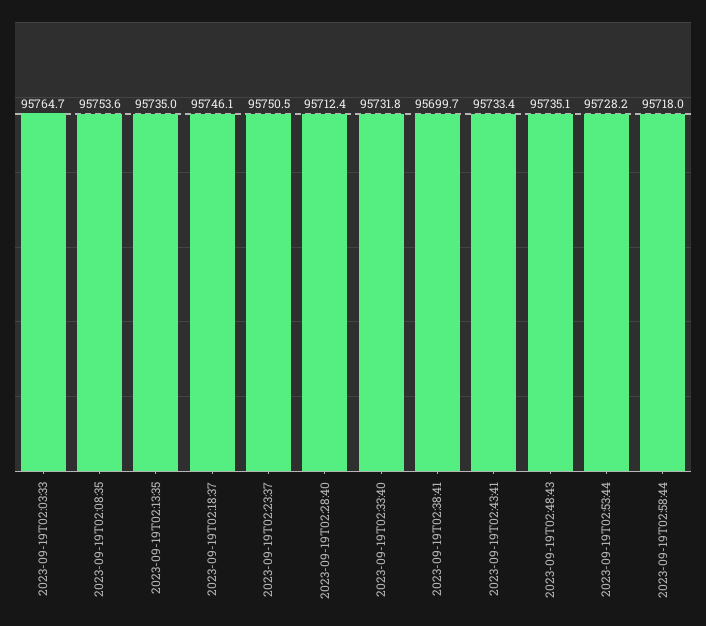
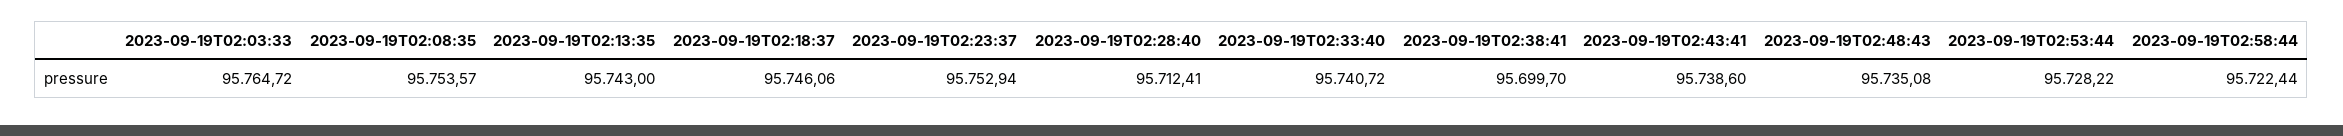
  {
    "2023-09-19T02:03:33": 95764.72,
    "2023-09-19T02:08:35": 95753.57,
-   "2023-09-19T02:13:35": 95735,
+   "2023-09-19T02:13:35": 95743,
    "2023-09-19T02:18:37": 95746.06,
-   "2023-09-19T02:23:37": 95750.5,
+   "2023-09-19T02:23:37": 95752.94,
    "2023-09-19T02:28:40": 95712.41,
-   "2023-09-19T02:33:40": 95731.8,
+   "2023-09-19T02:33:40": 95740.72,
    "2023-09-19T02:38:41": 95699.7,
-   "2023-09-19T02:43:41": 95733.4,
+   "2023-09-19T02:43:41": 95738.6,
    "2023-09-19T02:48:43": 95735.08,
    "2023-09-19T02:53:44": 95728.22,
-   "2023-09-19T02:58:44": 95718
+   "2023-09-19T02:58:44": 95722.44
  }

